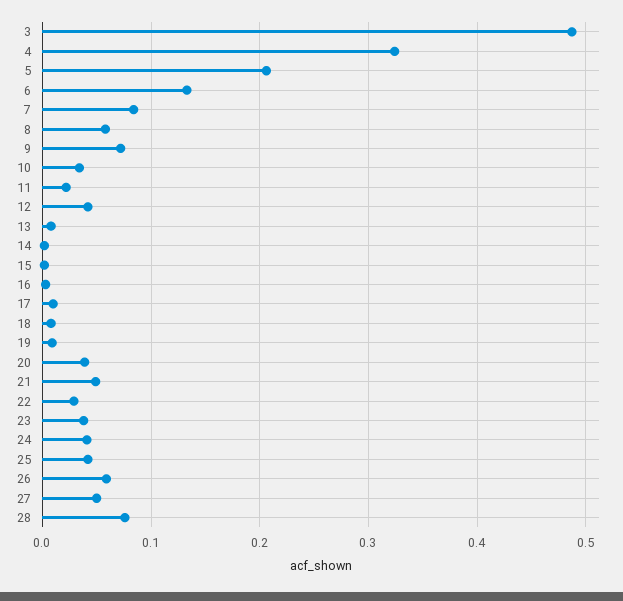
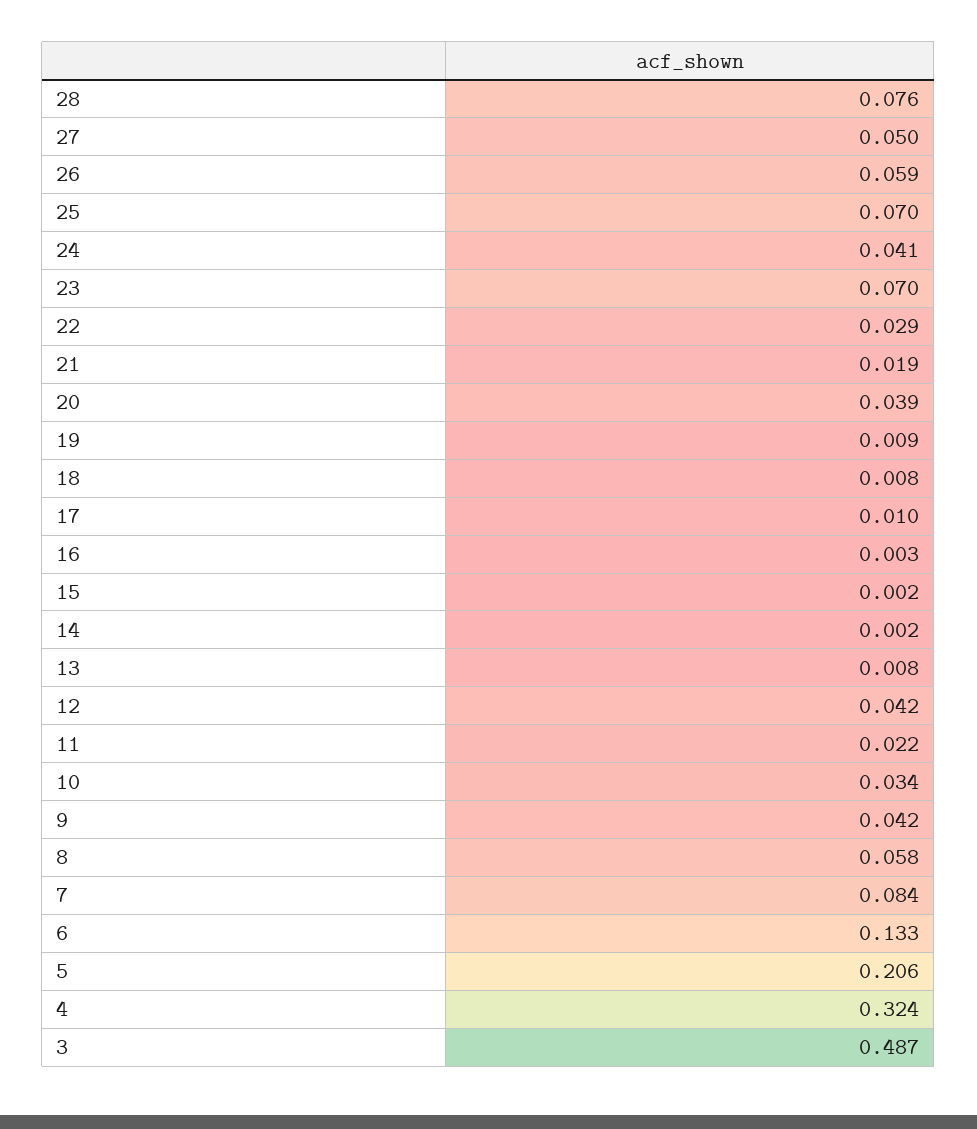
  {
    "3": 0.487,
    "4": 0.324,
    "5": 0.206,
    "6": 0.133,
    "7": 0.084,
    "8": 0.058,
-   "9": 0.07,
+   "9": 0.042,
    "10": 0.034,
    "11": 0.022,
    "12": 0.042,
    "13": 0.008,
    "14": 0.002,
    "15": 0.002,
    "16": 0.003,
    "17": 0.01,
    "18": 0.008,
    "19": 0.009,
    "20": 0.039,
-   "21": 0.05,
+   "21": 0.019,
    "22": 0.029,
-   "23": 0.04,
+   "23": 0.07,
    "24": 0.041,
-   "25": 0.04,
+   "25": 0.07,
    "26": 0.059,
    "27": 0.05,
    "28": 0.076
  }

